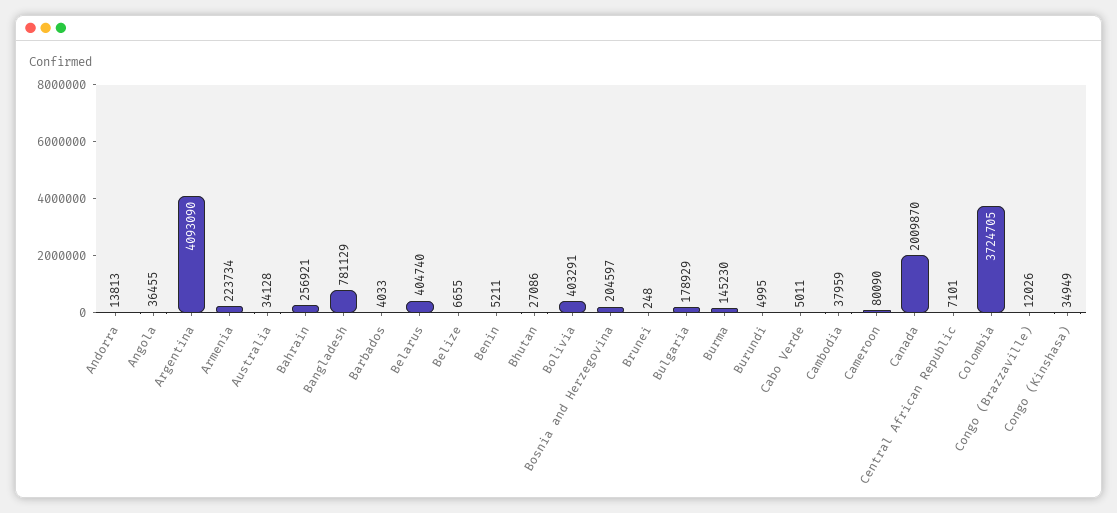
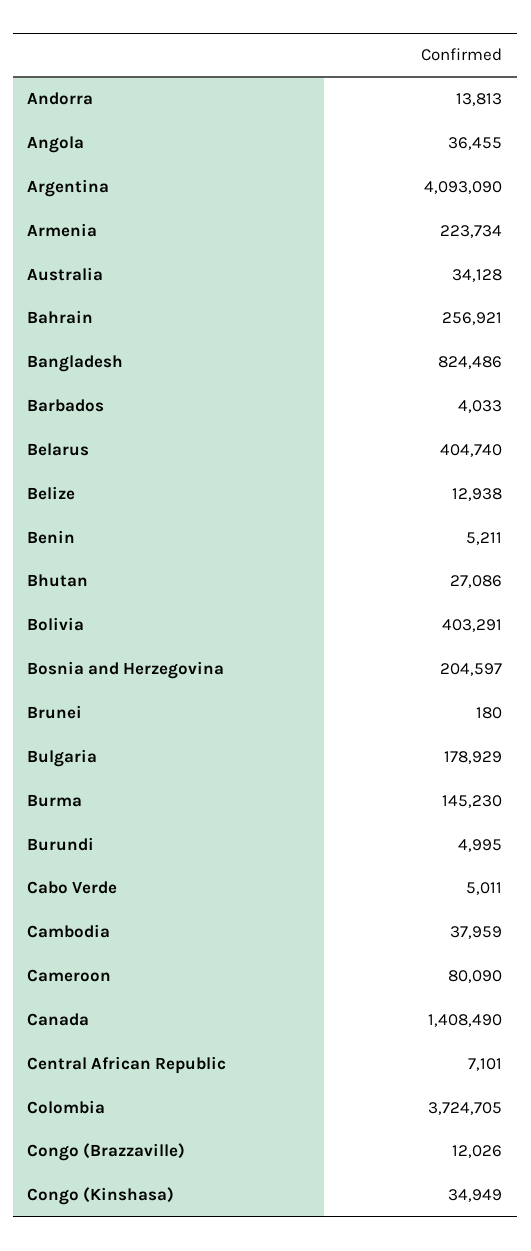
  {
    "Andorra": 13813,
    "Angola": 36455,
    "Argentina": 4093090,
    "Armenia": 223734,
    "Australia": 34128,
    "Bahrain": 256921,
-   "Bangladesh": 781129,
+   "Bangladesh": 824486,
    "Barbados": 4033,
    "Belarus": 404740,
-   "Belize": 6655,
+   "Belize": 12938,
    "Benin": 5211,
    "Bhutan": 27086,
    "Bolivia": 403291,
    "Bosnia and Herzegovina": 204597,
-   "Brunei": 248,
+   "Brunei": 180,
    "Bulgaria": 178929,
    "Burma": 145230,
    "Burundi": 4995,
    "Cabo Verde": 5011,
    "Cambodia": 37959,
    "Cameroon": 80090,
-   "Canada": 2009870,
+   "Canada": 1408490,
    "Central African Republic": 7101,
    "Colombia": 3724705,
    "Congo (Brazzaville)": 12026,
    "Congo (Kinshasa)": 34949
  }

